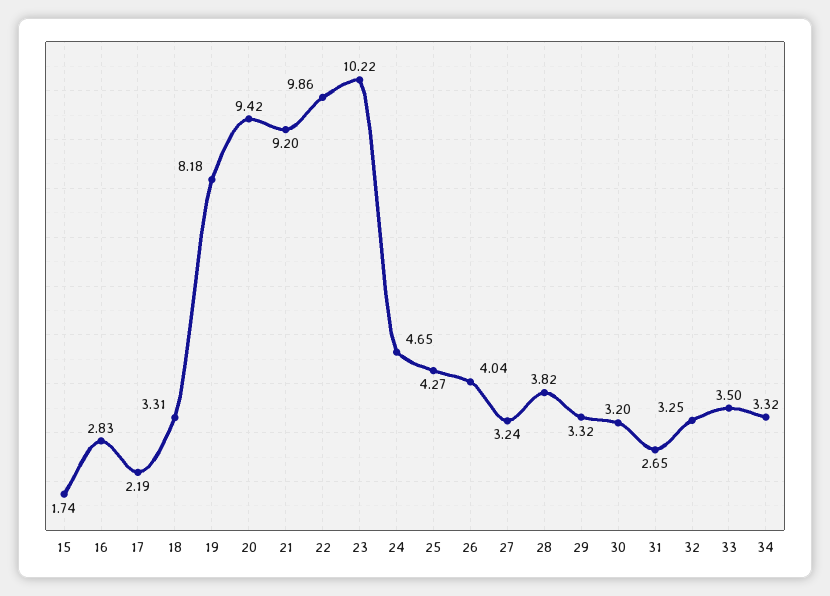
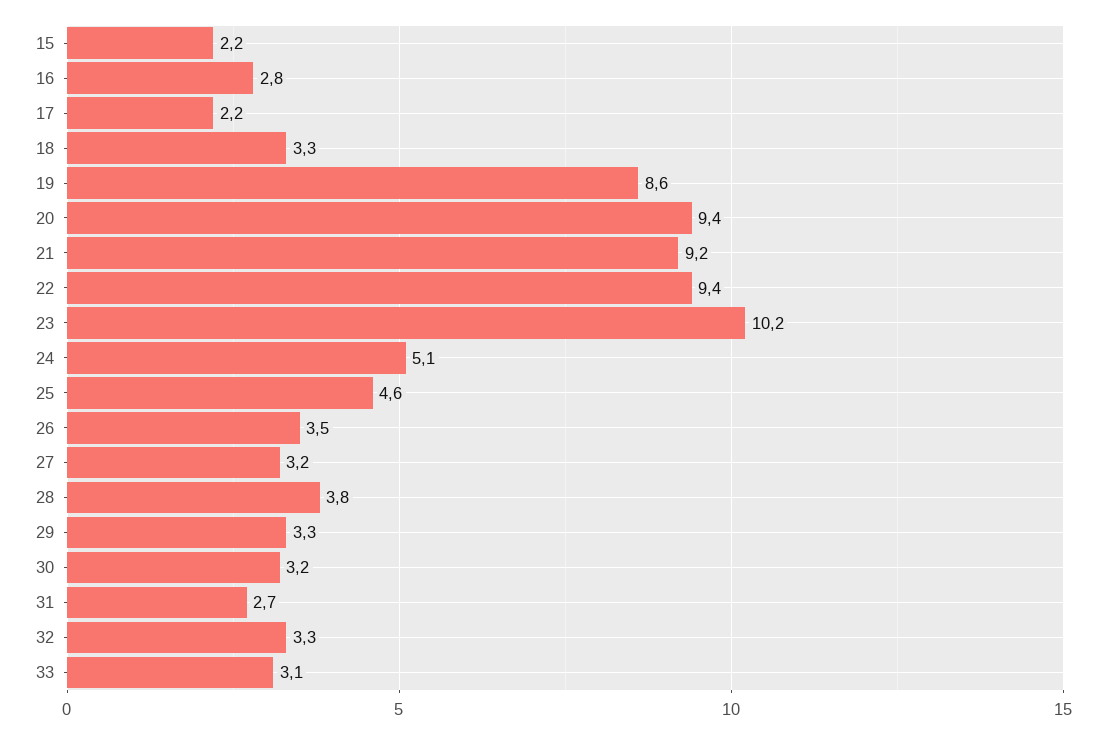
  {
-   "15": 1.74,
+   "15": 2.2,
    "16": 2.83,
    "17": 2.19,
    "18": 3.31,
-   "19": 8.18,
+   "19": 8.6,
    "20": 9.42,
    "21": 9.2,
-   "22": 9.86,
+   "22": 9.4,
    "23": 10.22,
-   "24": 4.65,
+   "24": 5.1,
-   "25": 4.27,
+   "25": 4.6,
-   "26": 4.04,
+   "26": 3.5,
    "27": 3.24,
    "28": 3.82,
    "29": 3.32,
    "30": 3.2,
    "31": 2.65,
    "32": 3.25,
-   "33": 3.5,
+   "33": 3.1
-   "34": 3.32
  }

